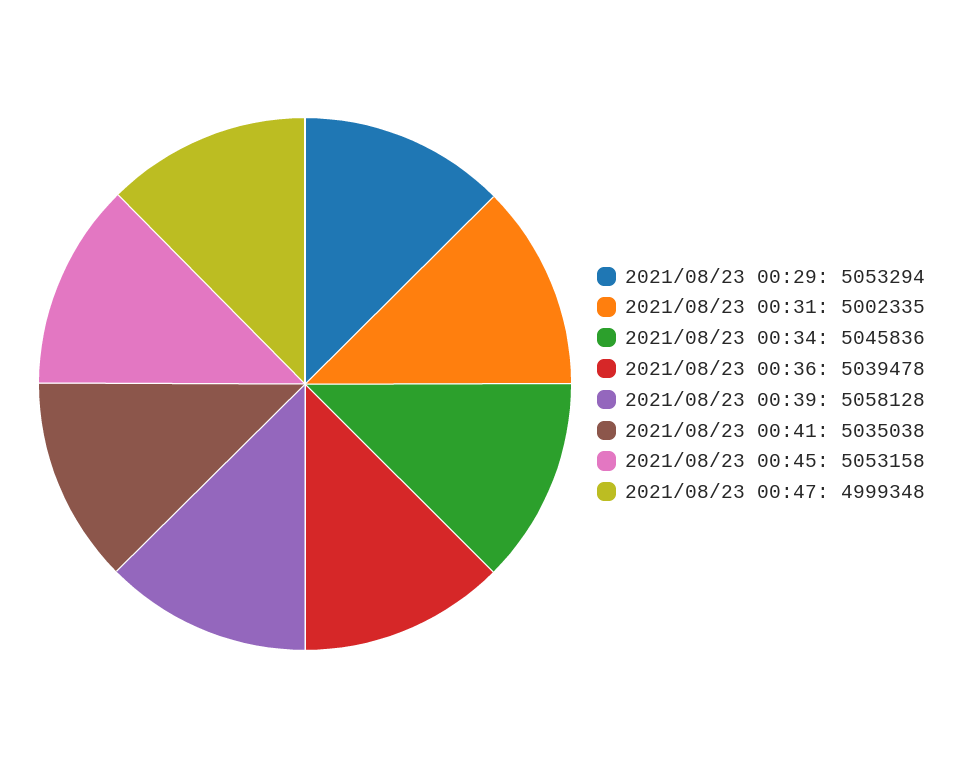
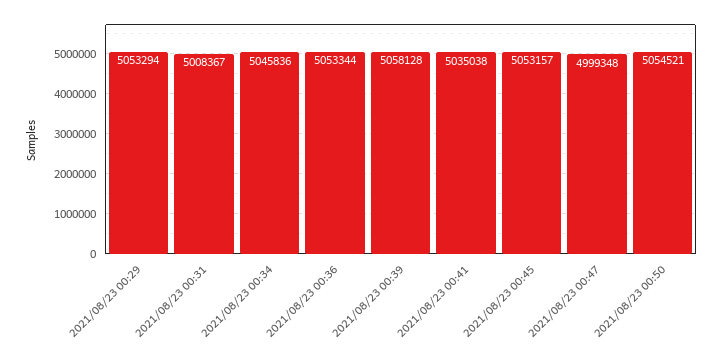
  {
    "2021/08/23 00:29": 5053294,
-   "2021/08/23 00:31": 5002335,
+   "2021/08/23 00:31": 5008367,
    "2021/08/23 00:34": 5045836,
-   "2021/08/23 00:36": 5039478,
+   "2021/08/23 00:36": 5053344,
    "2021/08/23 00:39": 5058128,
    "2021/08/23 00:41": 5035038,
-   "2021/08/23 00:45": 5053158,
+   "2021/08/23 00:45": 5053157,
-   "2021/08/23 00:47": 4999348
+   "2021/08/23 00:47": 4999348,
+   "2021/08/23 00:50": 5054521
  }

